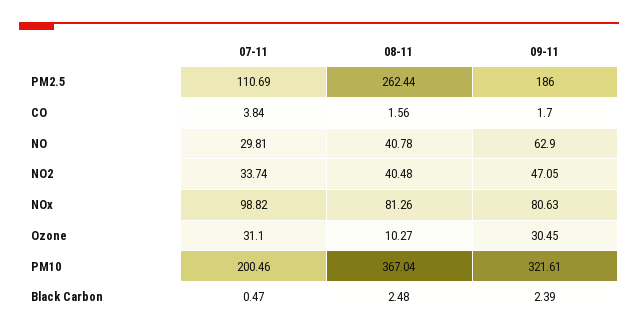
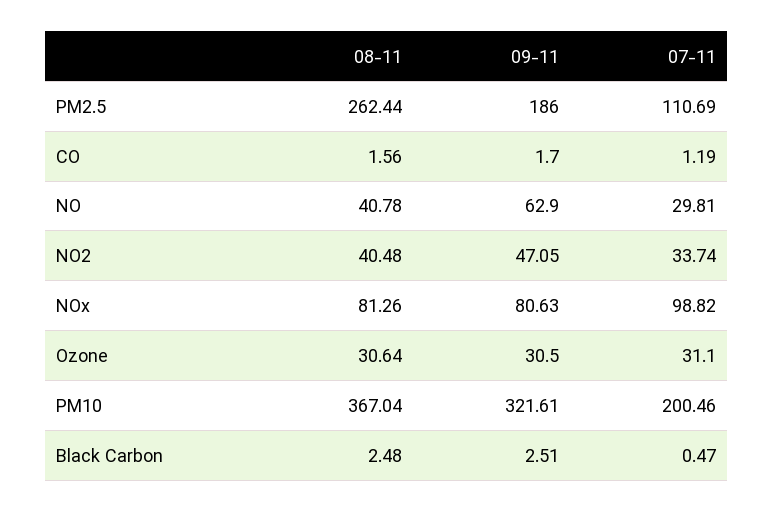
  {
    "07-11": {
      "PM2.5": 110.69,
-     "CO": 3.84,
+     "CO": 1.19,
      "NO": 29.81,
      "NO2": 33.74,
      "NOx": 98.82,
      "Ozone": 31.1,
      "PM10": 200.46,
      "Black Carbon": 0.47
    },
    "08-11": {
      "PM2.5": 262.44,
      "CO": 1.56,
      "NO": 40.78,
      "NO2": 40.48,
      "NOx": 81.26,
-     "Ozone": 10.27,
+     "Ozone": 30.64,
      "PM10": 367.04,
      "Black Carbon": 2.48
    },
    "09-11": {
      "PM2.5": 186,
      "CO": 1.7,
      "NO": 62.9,
      "NO2": 47.05,
      "NOx": 80.63,
-     "Ozone": 30.45,
+     "Ozone": 30.5,
      "PM10": 321.61,
-     "Black Carbon": 2.39
+     "Black Carbon": 2.51
    }
  }

